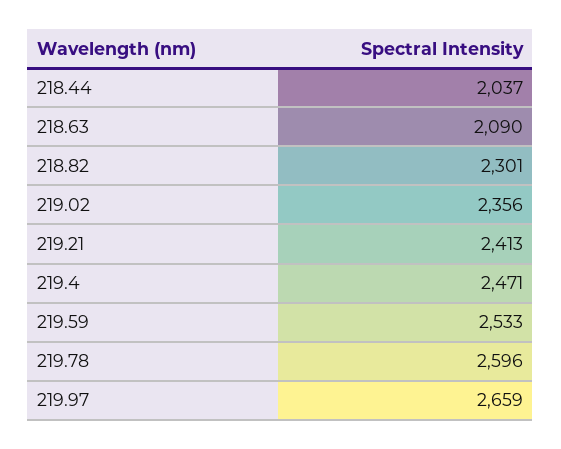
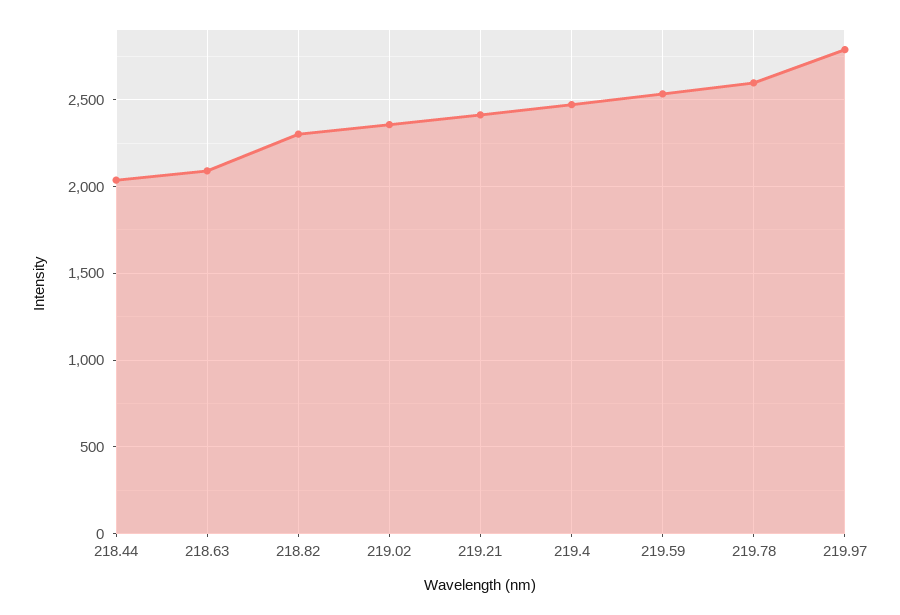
  {
    "218.44": 2037,
    "218.63": 2090,
    "218.82": 2301,
    "219.02": 2356,
    "219.21": 2413,
    "219.4": 2471,
    "219.59": 2533,
    "219.78": 2596,
-   "219.97": 2659
+   "219.97": 2800
  }

